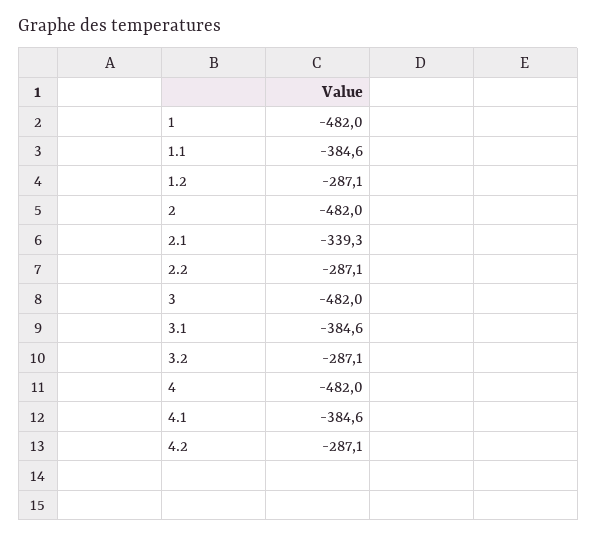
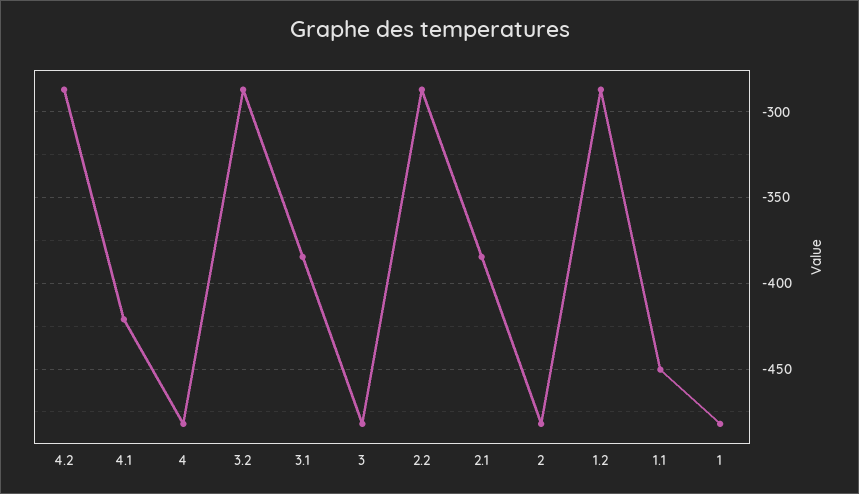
  {
    "1": -482,
-   "1.1": -384.6,
+   "1.1": -450,
    "1.2": -287.1,
    "2": -482,
-   "2.1": -339.3,
+   "2.1": -385,
    "2.2": -287.1,
    "3": -482,
    "3.1": -384.6,
    "3.2": -287.1,
    "4": -482,
-   "4.1": -384.6,
+   "4.1": -420,
    "4.2": -287.1
  }

